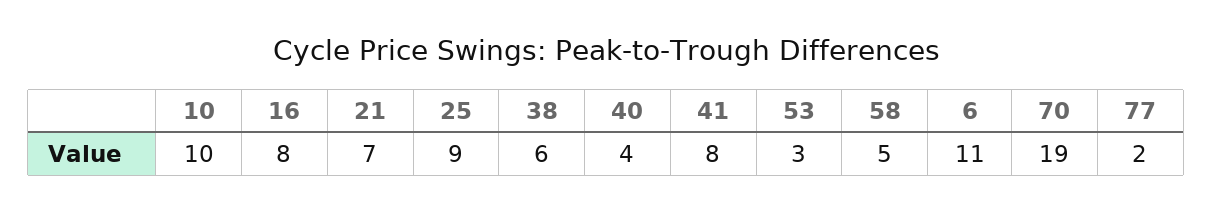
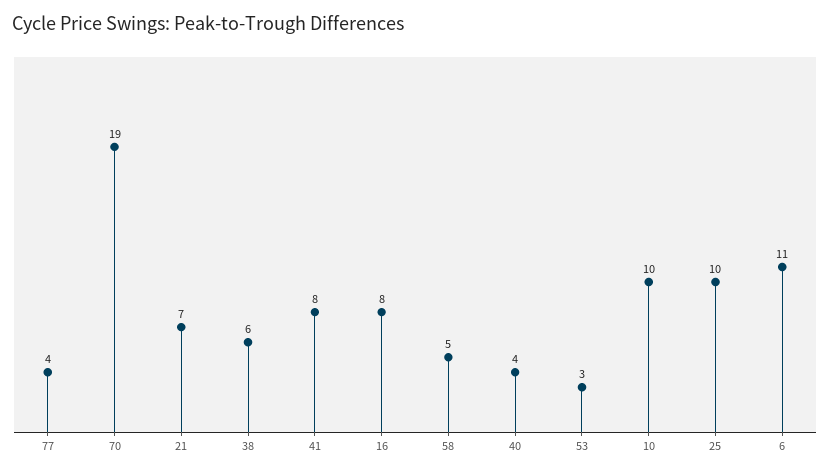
  {
    "10": 10,
    "16": 8,
    "21": 7,
-   "25": 9,
+   "25": 10,
    "38": 6,
    "40": 4,
    "41": 8,
    "53": 3,
    "58": 5,
    "6": 11,
    "70": 19,
-   "77": 2
+   "77": 4
  }

